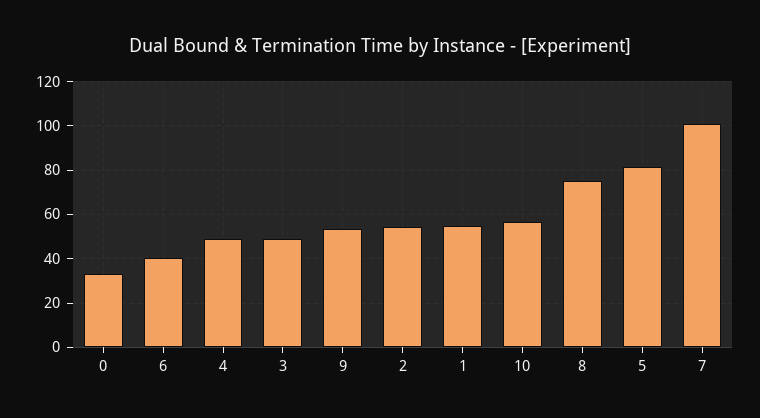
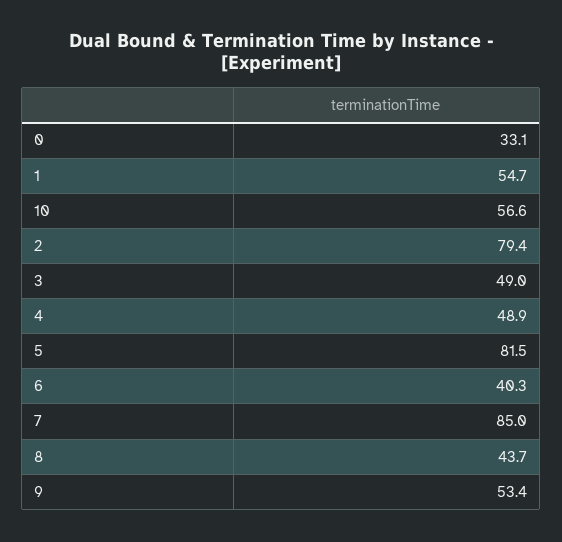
  {
    "0": 33.1,
    "6": 40.3,
    "4": 48.9,
    "3": 49,
    "9": 53.4,
-   "2": 55,
+   "2": 79.4,
    "1": 54.7,
    "10": 56.6,
-   "8": 75,
+   "8": 43.7,
    "5": 81.5,
-   "7": 100
+   "7": 85
  }

